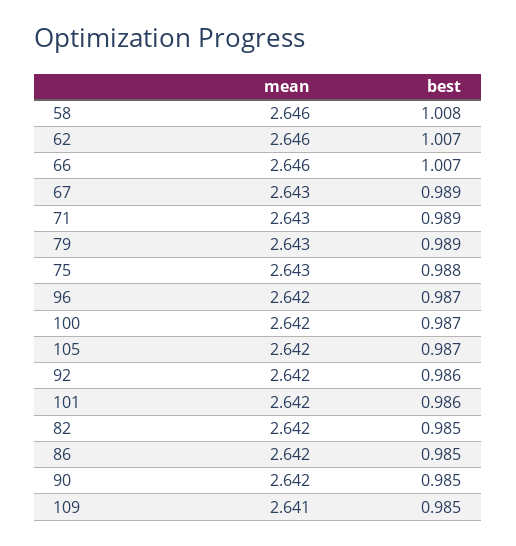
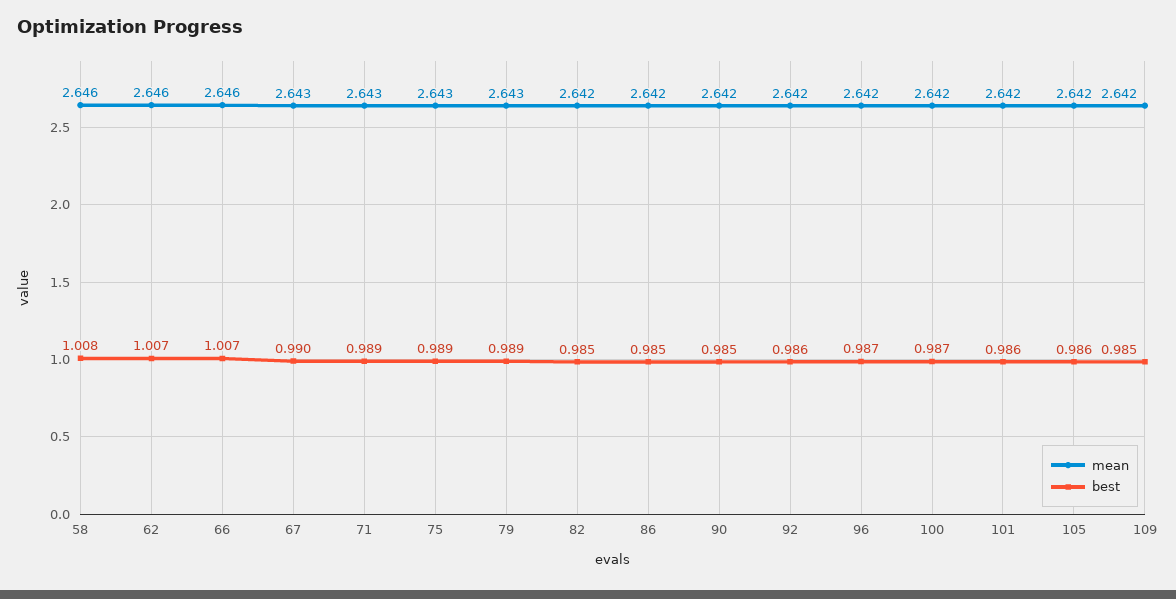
  {
    "mean": {
      "58": 2.646,
      "62": 2.646,
      "66": 2.646,
      "67": 2.643,
      "71": 2.643,
      "79": 2.643,
      "75": 2.643,
      "96": 2.642,
      "100": 2.642,
      "105": 2.642,
      "92": 2.642,
      "101": 2.642,
      "82": 2.642,
      "86": 2.642,
      "90": 2.642,
-     "109": 2.641
+     "109": 2.642
    },
    "best": {
      "58": 1.008,
      "62": 1.007,
      "66": 1.007,
-     "67": 0.989,
+     "67": 0.99,
      "71": 0.989,
      "79": 0.989,
-     "75": 0.988,
+     "75": 0.989,
      "96": 0.987,
      "100": 0.987,
-     "105": 0.987,
+     "105": 0.986,
      "92": 0.986,
      "101": 0.986,
      "82": 0.985,
      "86": 0.985,
      "90": 0.985,
      "109": 0.985
    }
  }

